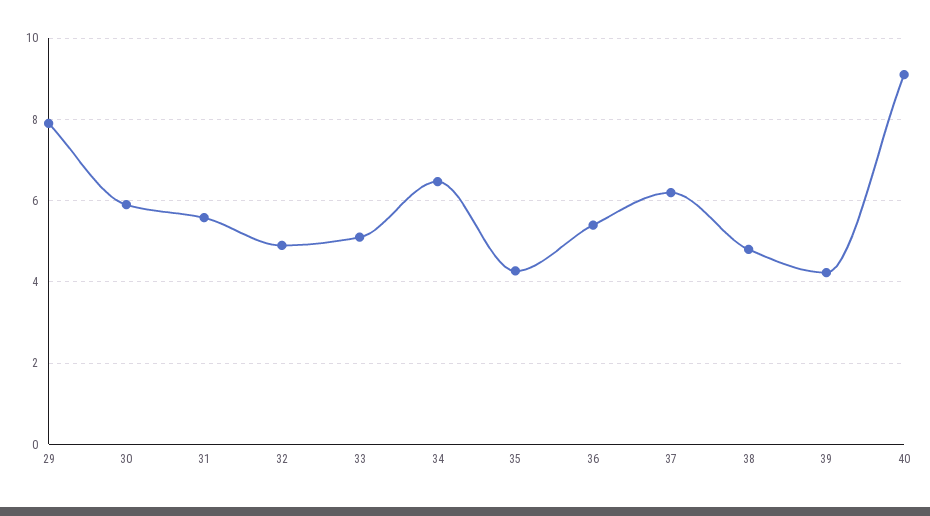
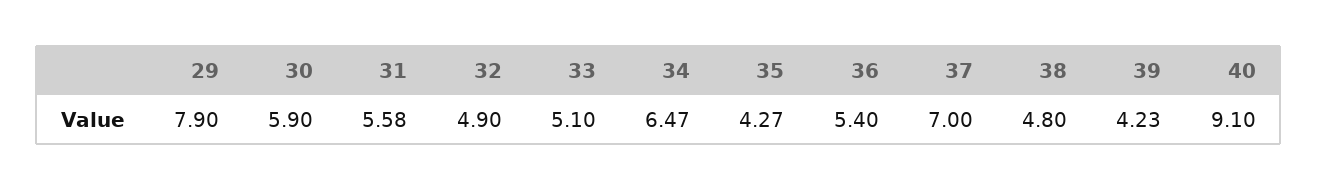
  {
    "29": 7.9,
    "30": 5.9,
    "31": 5.58,
    "32": 4.9,
    "33": 5.1,
    "34": 6.47,
    "35": 4.27,
    "36": 5.4,
-   "37": 6.2,
+   "37": 7,
    "38": 4.8,
    "39": 4.23,
    "40": 9.1
  }

